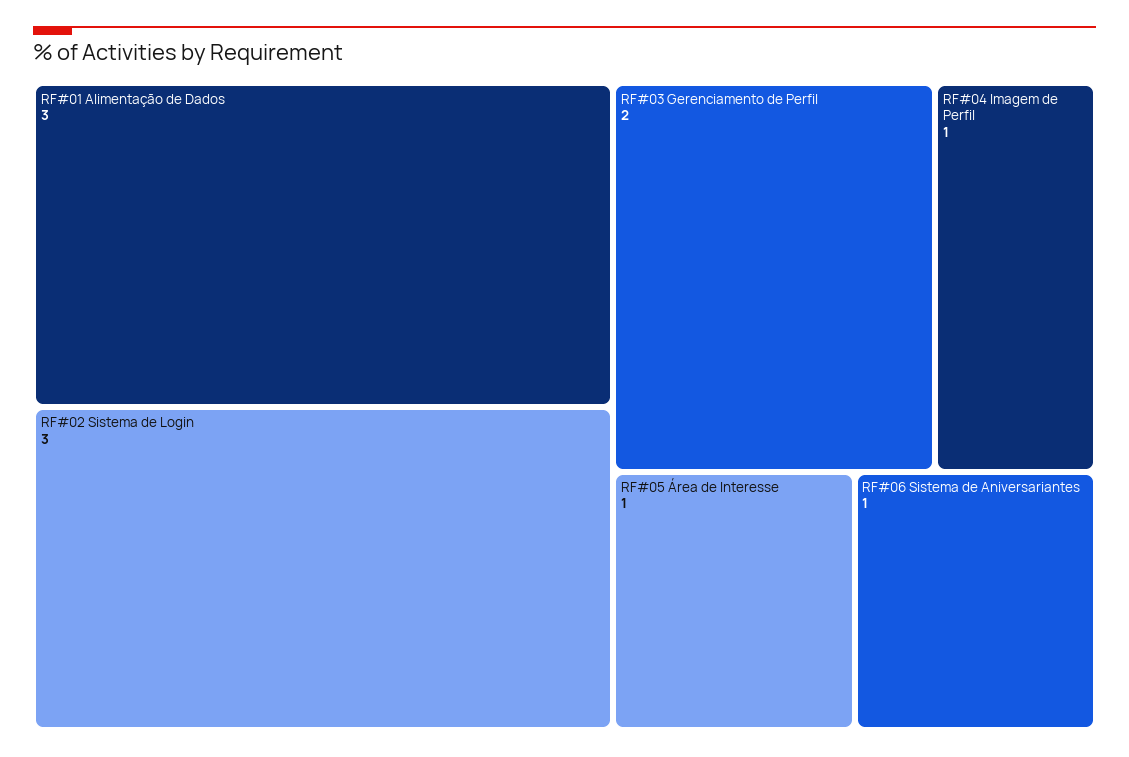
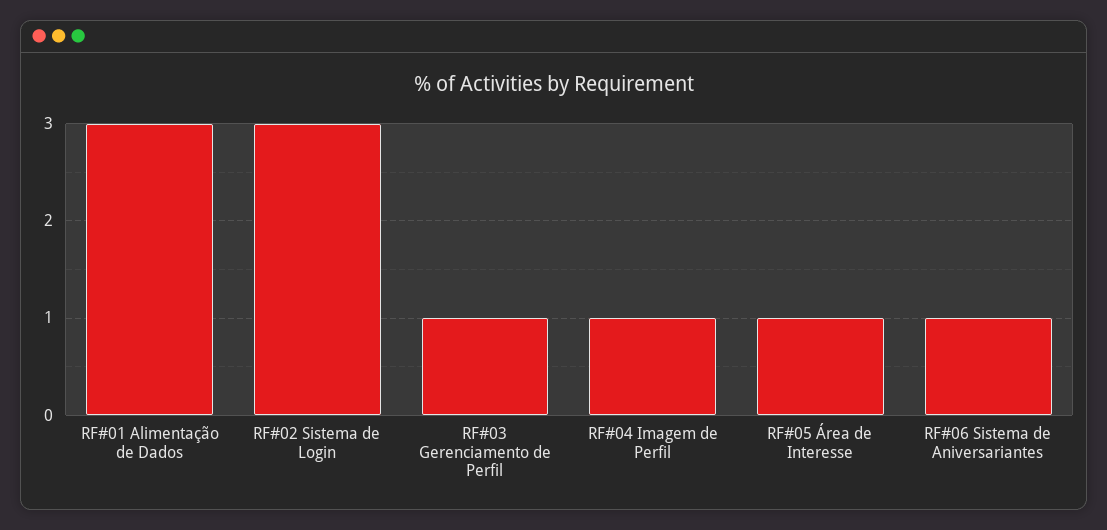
  {
    "RF#01 Alimentação de Dados": 3,
    "RF#02 Sistema de Login": 3,
-   "RF#03 Gerenciamento de Perfil": 2,
+   "RF#03 Gerenciamento de Perfil": 1,
    "RF#04 Imagem de Perfil": 1,
    "RF#05 Área de Interesse": 1,
    "RF#06 Sistema de Aniversariantes": 1
  }

